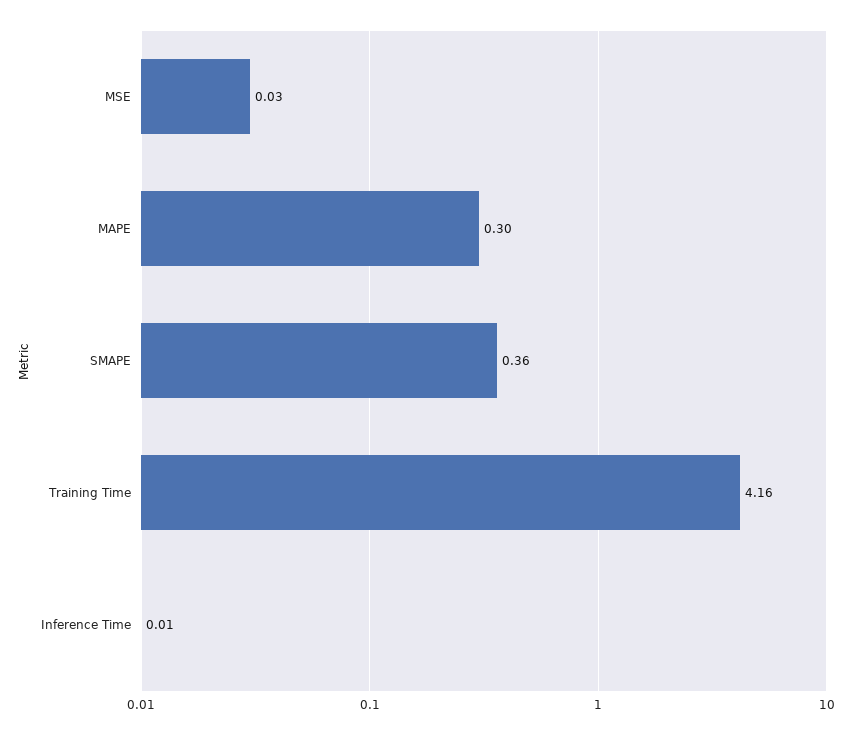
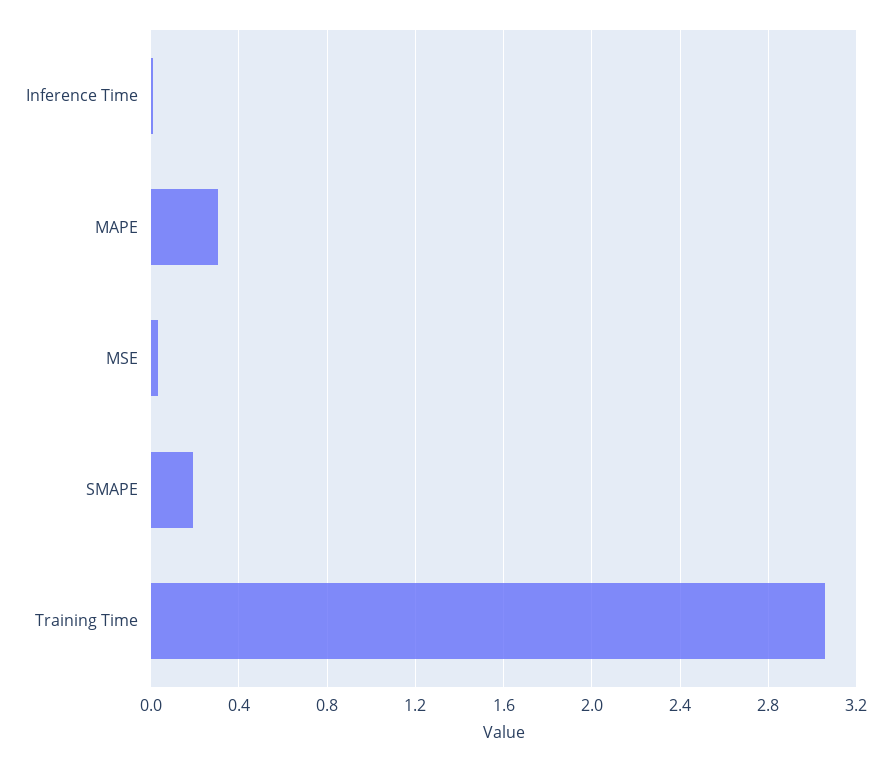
  {
    "MSE": 0.03,
    "MAPE": 0.3,
-   "SMAPE": 0.36,
+   "SMAPE": 0.2,
-   "Training Time": 4.16,
+   "Training Time": 3.05,
    "Inference Time": 0.01
  }

